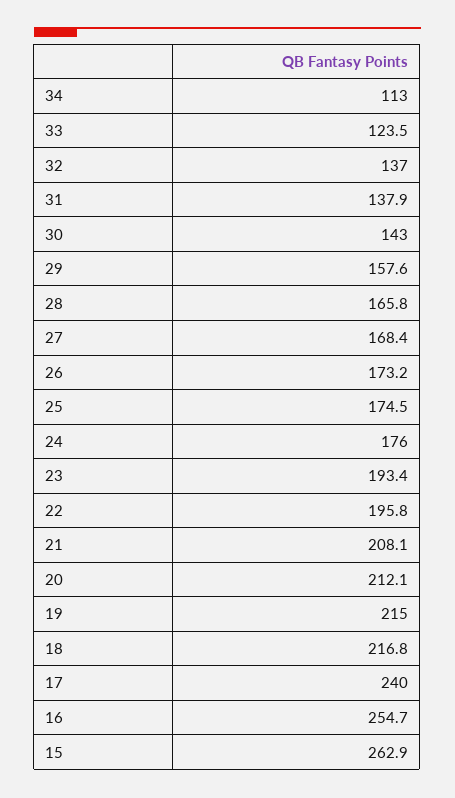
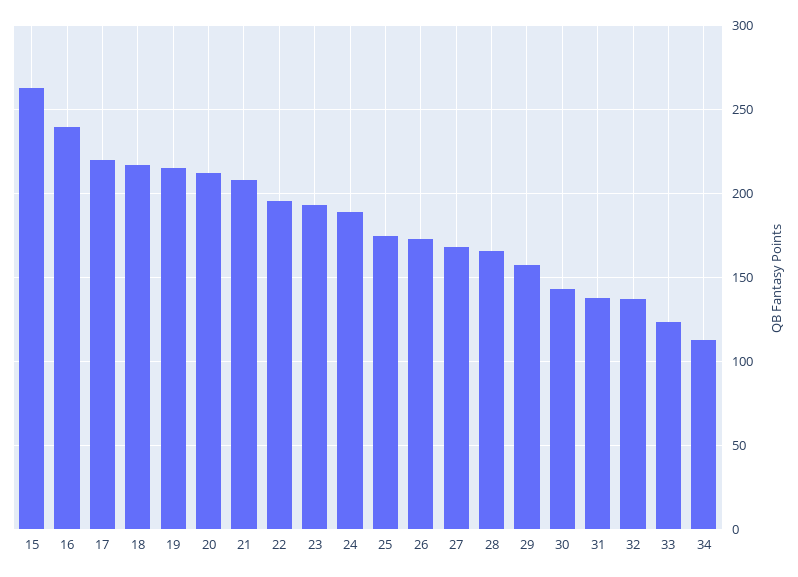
  {
    "34": 113,
    "33": 123.5,
    "32": 137,
    "31": 137.9,
    "30": 143,
    "29": 157.6,
    "28": 165.8,
    "27": 168.4,
    "26": 173.2,
    "25": 174.5,
-   "24": 176,
+   "24": 190,
    "23": 193.4,
    "22": 195.8,
    "21": 208.1,
    "20": 212.1,
    "19": 215,
    "18": 216.8,
-   "17": 240,
+   "17": 220,
-   "16": 254.7,
+   "16": 240,
    "15": 262.9
  }

